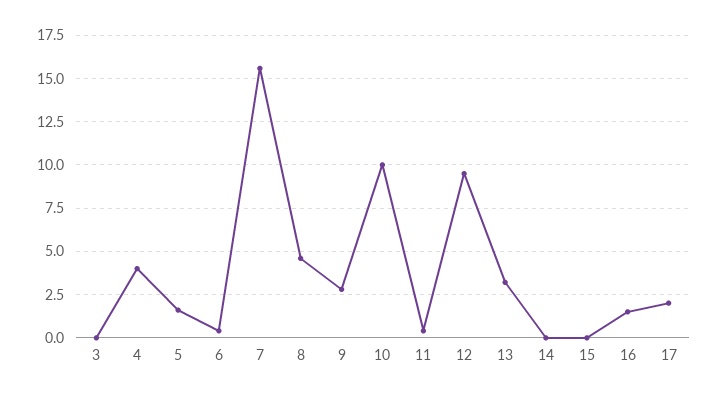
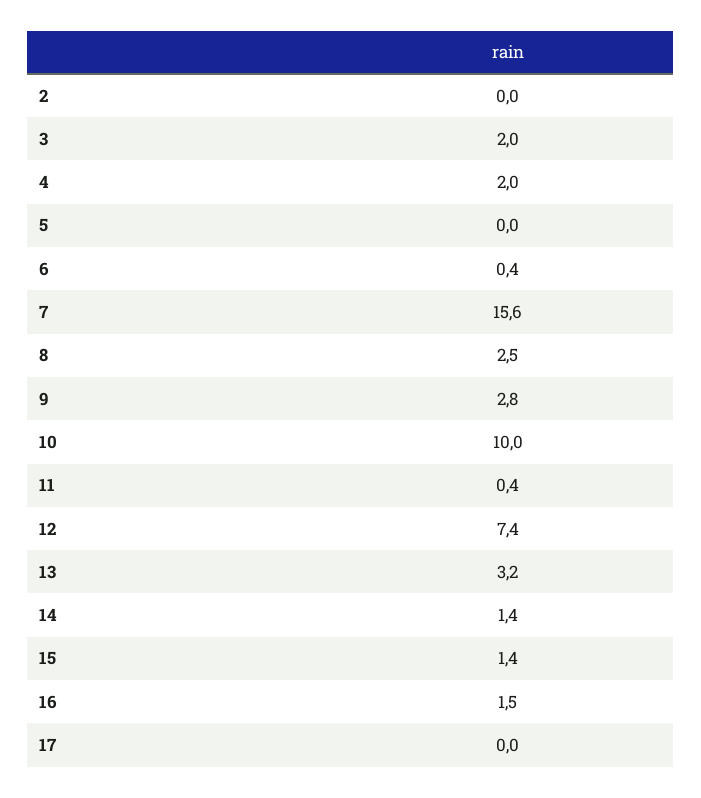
  {
-   "3": 0,
+   "3": 2,
-   "4": 4,
+   "4": 2,
-   "5": 1.5,
+   "5": 0,
    "6": 0.4,
    "7": 15.6,
-   "8": 4.5,
+   "8": 2.5,
    "9": 2.8,
    "10": 10,
    "11": 0.4,
-   "12": 9.5,
+   "12": 7.4,
    "13": 3.2,
-   "14": 0,
+   "14": 1.4,
-   "15": 0,
+   "15": 1.4,
    "16": 1.5,
-   "17": 2
+   "17": 0,
+   "2": 0
  }

